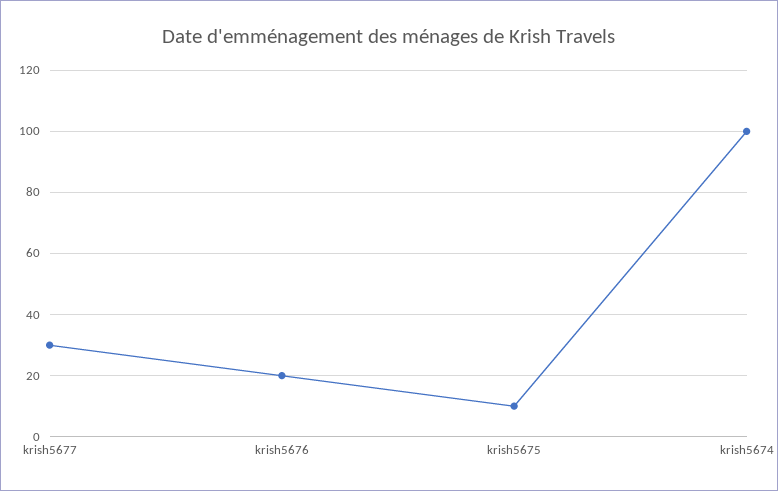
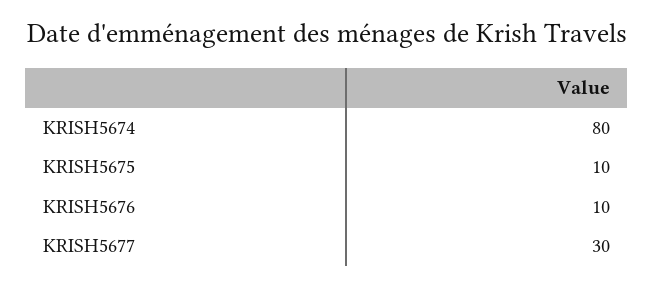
  {
    "krish5677": 30,
-   "krish5676": 20,
+   "krish5676": 10,
    "krish5675": 10,
-   "krish5674": 100
+   "krish5674": 80
  }

